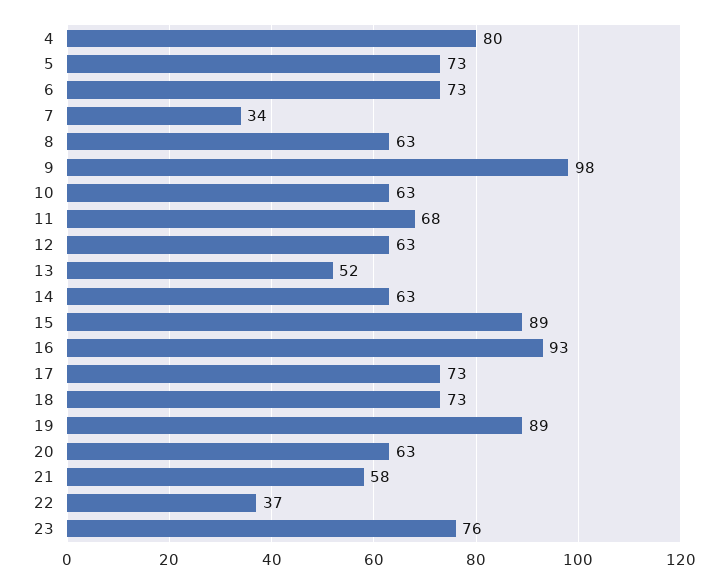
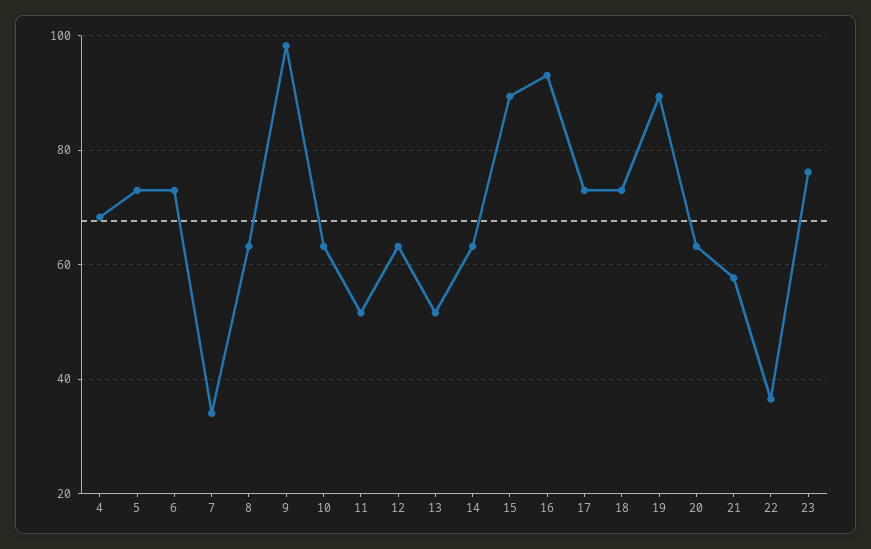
  {
-   "4": 80,
+   "4": 68,
    "5": 73,
    "6": 73,
    "7": 34,
    "8": 63,
    "9": 98,
    "10": 63,
-   "11": 68,
+   "11": 52,
    "12": 63,
    "13": 52,
    "14": 63,
    "15": 89,
    "16": 93,
    "17": 73,
    "18": 73,
    "19": 89,
    "20": 63,
    "21": 58,
    "22": 37,
    "23": 76
  }

